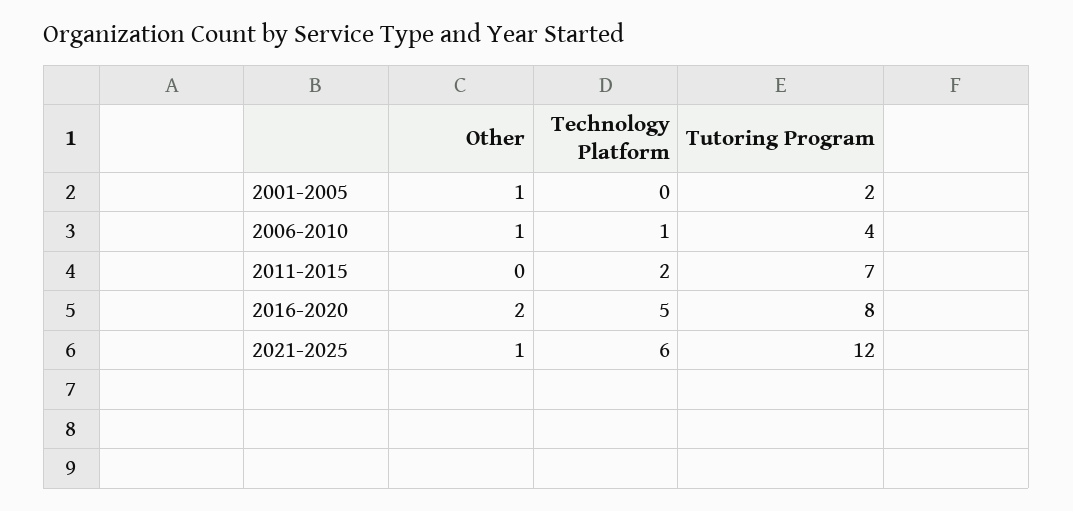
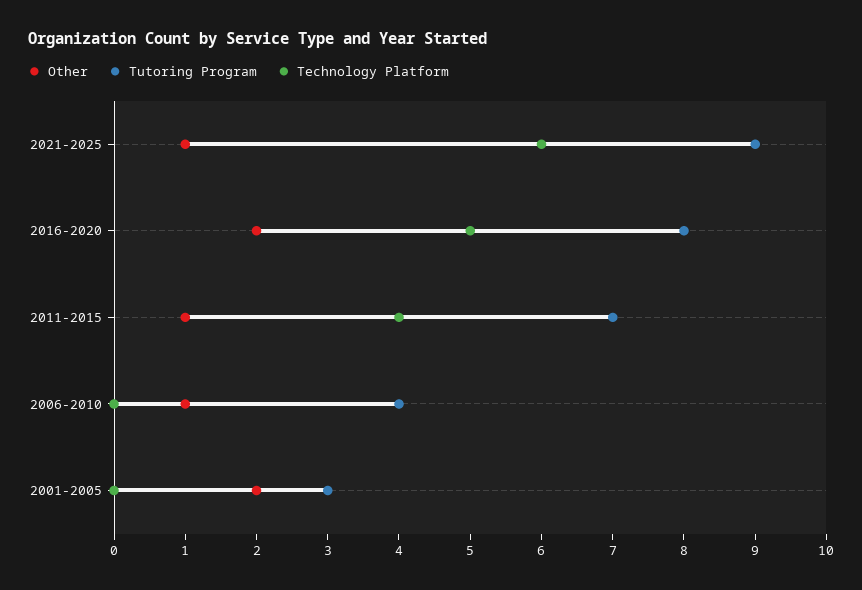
  {
    "Other": {
-     "2001-2005": 1,
+     "2001-2005": 2,
      "2006-2010": 1,
-     "2011-2015": 0,
+     "2011-2015": 1,
      "2016-2020": 2,
      "2021-2025": 1
    },
    "Technology Platform": {
      "2001-2005": 0,
-     "2006-2010": 1,
+     "2006-2010": 0,
-     "2011-2015": 2,
+     "2011-2015": 4,
      "2016-2020": 5,
      "2021-2025": 6
    },
    "Tutoring Program": {
-     "2001-2005": 2,
+     "2001-2005": 3,
      "2006-2010": 4,
      "2011-2015": 7,
      "2016-2020": 8,
-     "2021-2025": 12
+     "2021-2025": 9
    }
  }

